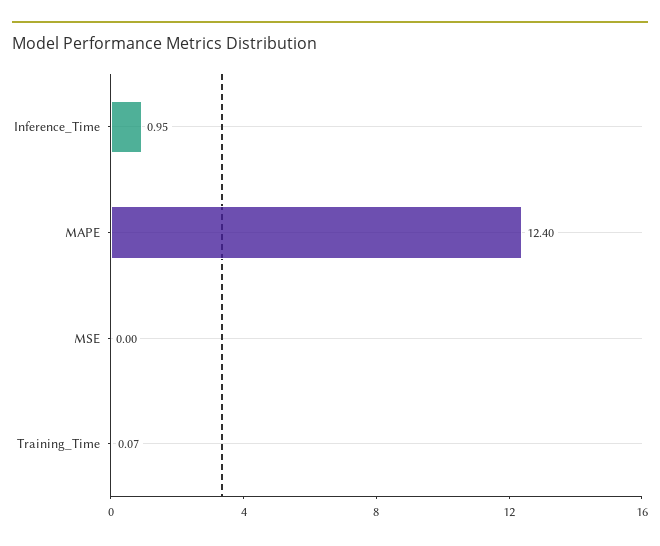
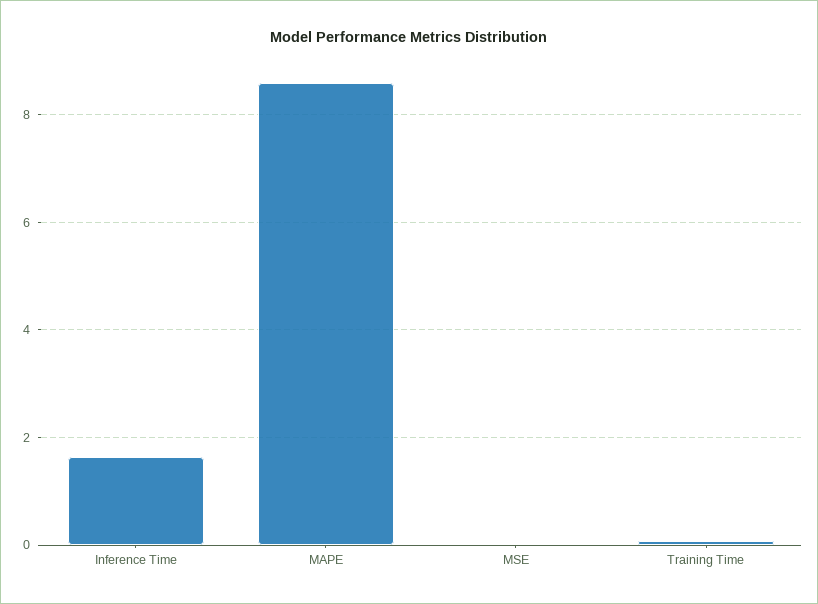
  {
-   "Inference_Time": 0.95,
+   "Inference_Time": 1.6,
-   "MAPE": 12.4,
+   "MAPE": 8.6,
    "MSE": 0,
    "Training_Time": 0.07
  }

